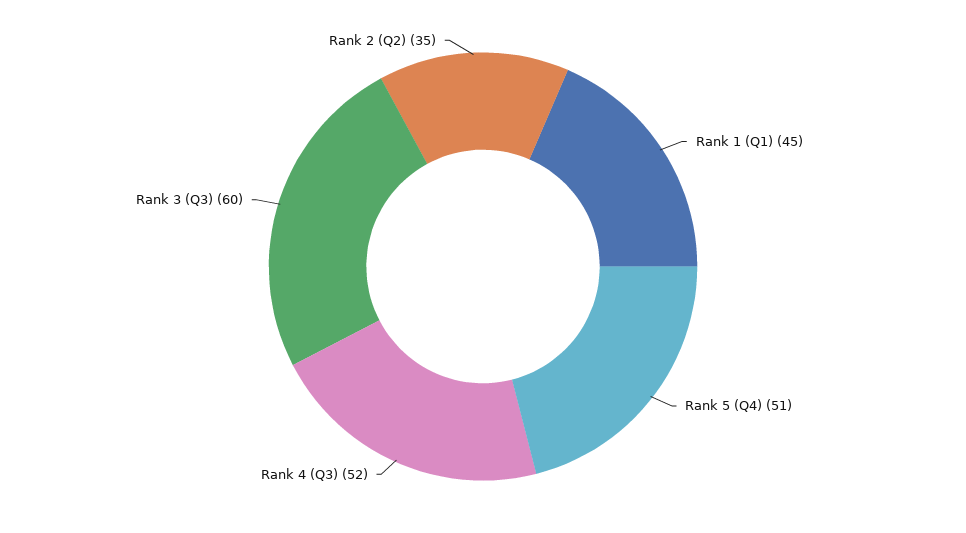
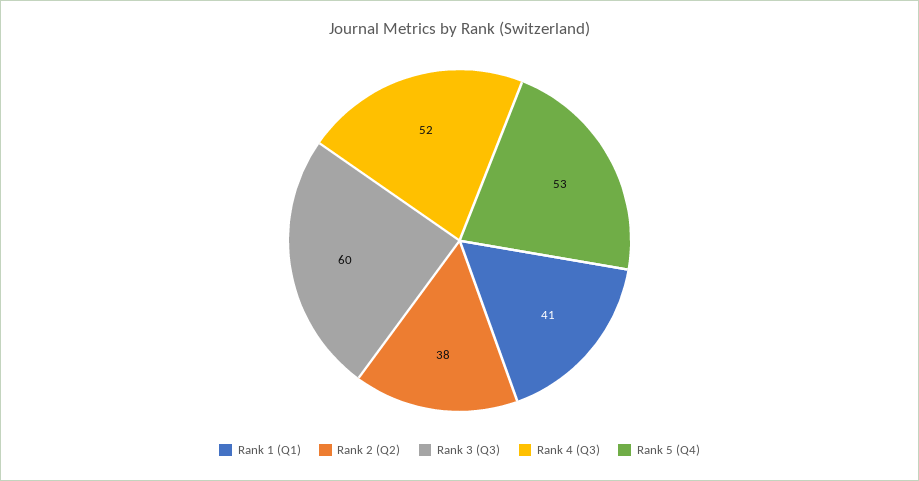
  {
-   "Rank 1 (Q1)": 45,
+   "Rank 1 (Q1)": 41,
-   "Rank 5 (Q4)": 51,
+   "Rank 5 (Q4)": 53,
    "Rank 4 (Q3)": 52,
    "Rank 3 (Q3)": 60,
-   "Rank 2 (Q2)": 35
+   "Rank 2 (Q2)": 38
  }

